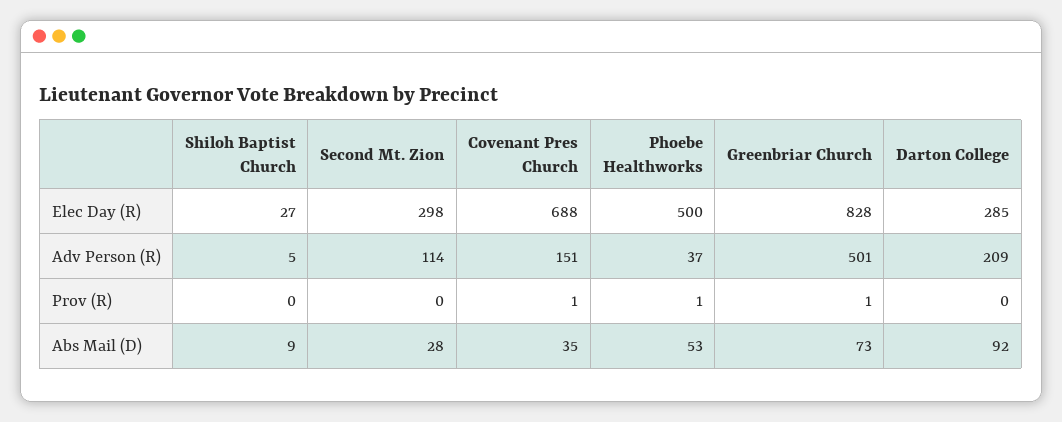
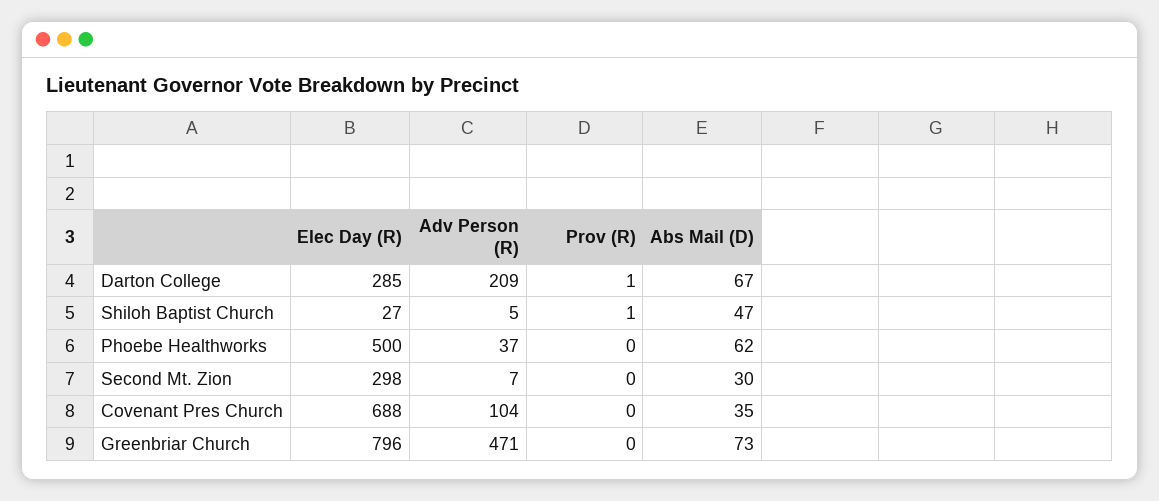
  {
    "Shiloh Baptist Church": {
      "Elec Day (R)": 27,
      "Adv Person (R)": 5,
-     "Prov (R)": 0,
+     "Prov (R)": 1,
-     "Abs Mail (D)": 9
+     "Abs Mail (D)": 47
    },
    "Second Mt. Zion": {
      "Elec Day (R)": 298,
-     "Adv Person (R)": 114,
+     "Adv Person (R)": 7,
      "Prov (R)": 0,
-     "Abs Mail (D)": 28
+     "Abs Mail (D)": 30
    },
    "Covenant Pres Church": {
      "Elec Day (R)": 688,
-     "Adv Person (R)": 151,
+     "Adv Person (R)": 104,
-     "Prov (R)": 1,
+     "Prov (R)": 0,
      "Abs Mail (D)": 35
    },
    "Phoebe Healthworks": {
      "Elec Day (R)": 500,
      "Adv Person (R)": 37,
-     "Prov (R)": 1,
+     "Prov (R)": 0,
-     "Abs Mail (D)": 53
+     "Abs Mail (D)": 62
    },
    "Greenbriar Church": {
-     "Elec Day (R)": 828,
+     "Elec Day (R)": 796,
-     "Adv Person (R)": 501,
+     "Adv Person (R)": 471,
-     "Prov (R)": 1,
+     "Prov (R)": 0,
      "Abs Mail (D)": 73
    },
    "Darton College": {
      "Elec Day (R)": 285,
      "Adv Person (R)": 209,
-     "Prov (R)": 0,
+     "Prov (R)": 1,
-     "Abs Mail (D)": 92
+     "Abs Mail (D)": 67
    }
  }

